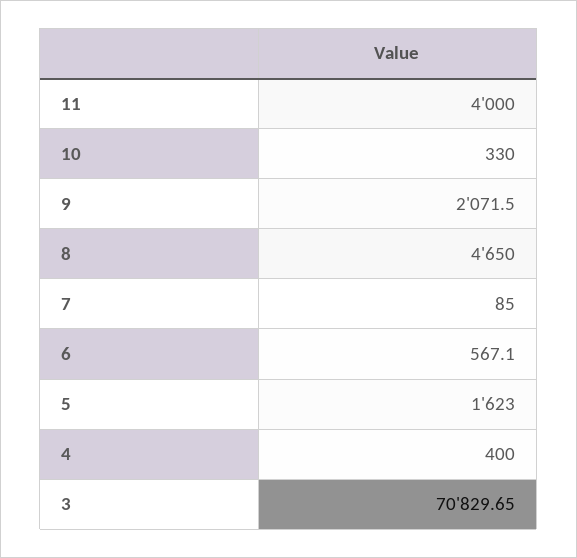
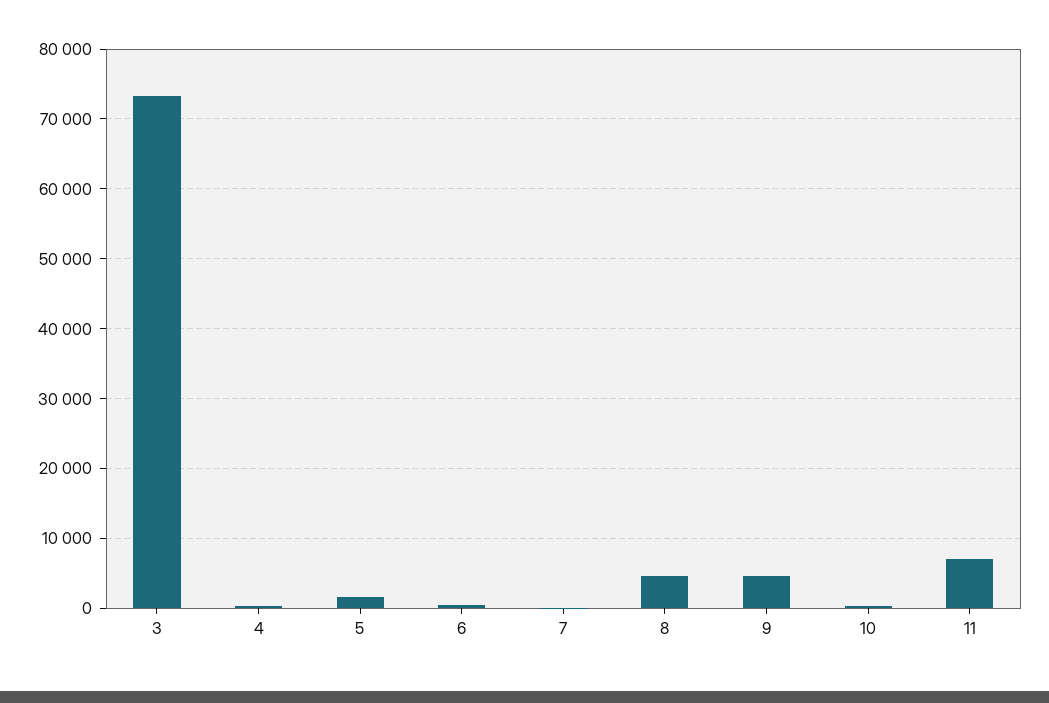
  {
-   "11": 4000,
+   "11": 7000,
    "10": 330,
-   "9": 2071.5,
+   "9": 5000,
    "8": 4650,
    "7": 85,
    "6": 567.1,
    "5": 1623,
    "4": 400,
-   "3": 70829.65
+   "3": 73000
  }

